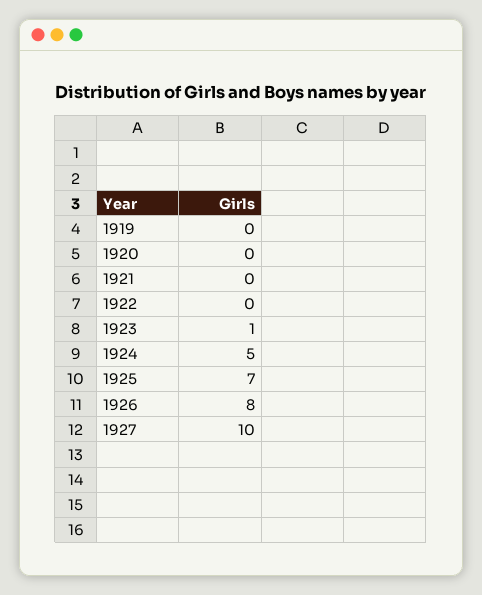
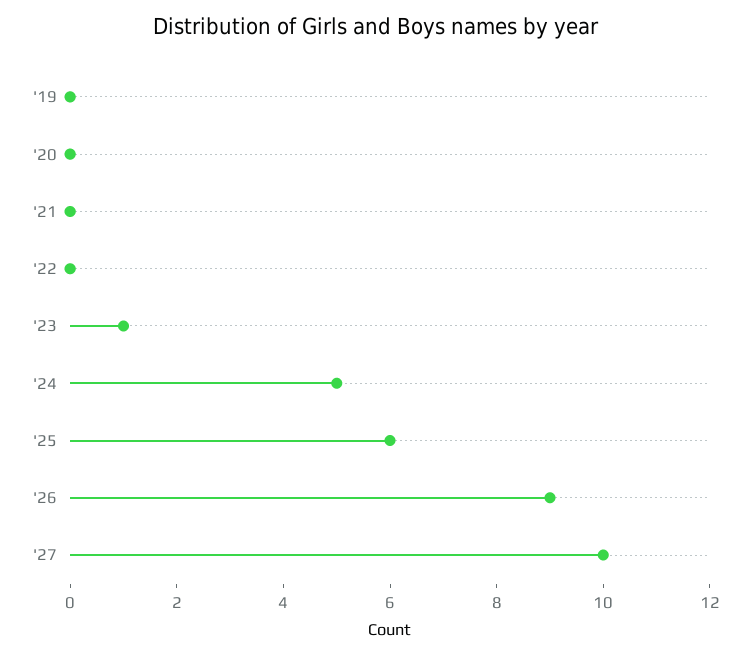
  {
    "1919": 0,
    "1920": 0,
    "1921": 0,
    "1922": 0,
    "1923": 1,
    "1924": 5,
-   "1925": 7,
+   "1925": 6,
-   "1926": 8,
+   "1926": 9,
    "1927": 10
  }

